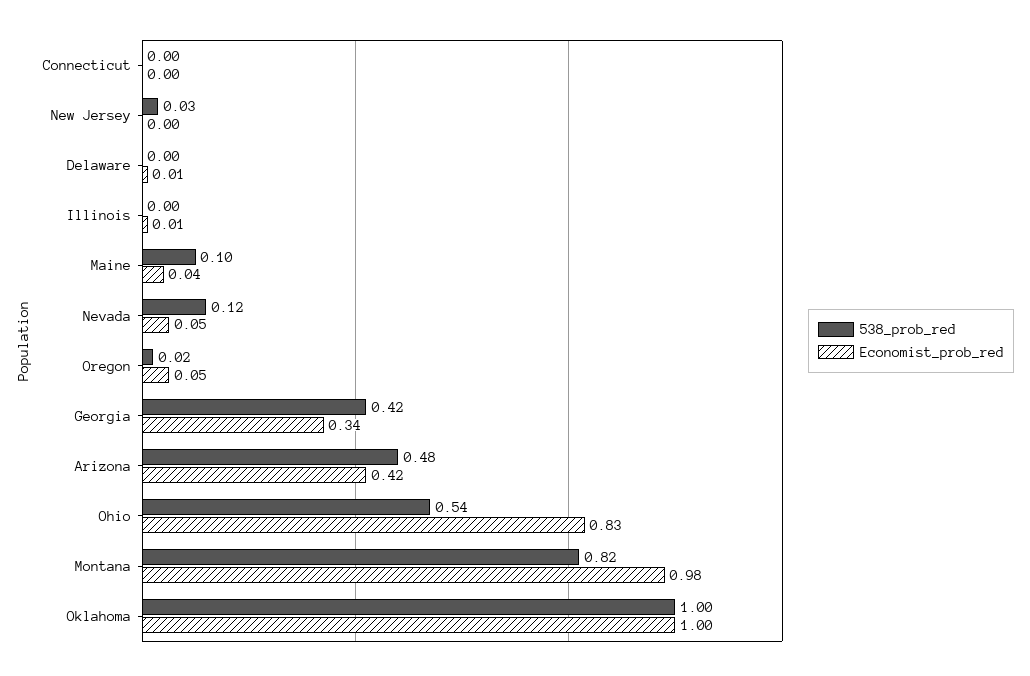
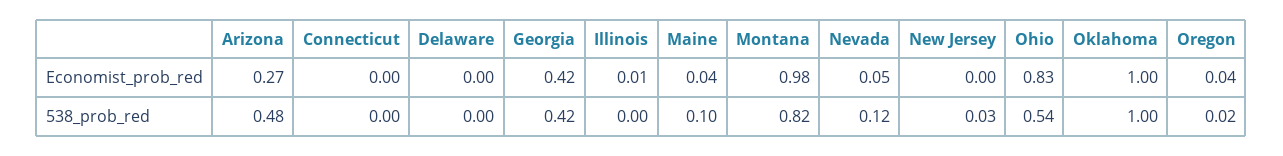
  {
    "538_prob_red": {
      "Connecticut": 0,
      "New Jersey": 0.03,
      "Delaware": 0,
      "Illinois": 0,
      "Maine": 0.1,
      "Nevada": 0.12,
      "Oregon": 0.02,
      "Georgia": 0.42,
      "Arizona": 0.48,
      "Ohio": 0.54,
      "Montana": 0.82,
      "Oklahoma": 1
    },
    "Economist_prob_red": {
      "Connecticut": 0,
      "New Jersey": 0,
-     "Delaware": 0.01,
+     "Delaware": 0,
      "Illinois": 0.01,
      "Maine": 0.04,
      "Nevada": 0.05,
-     "Oregon": 0.05,
+     "Oregon": 0.04,
-     "Georgia": 0.34,
+     "Georgia": 0.42,
-     "Arizona": 0.42,
+     "Arizona": 0.27,
      "Ohio": 0.83,
      "Montana": 0.98,
      "Oklahoma": 1
    }
  }

